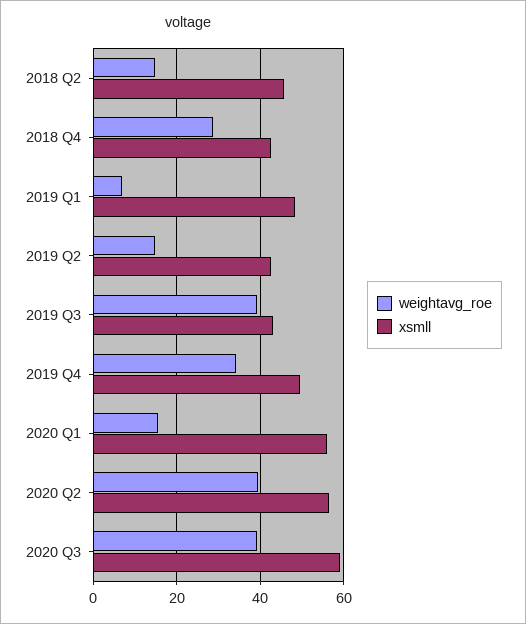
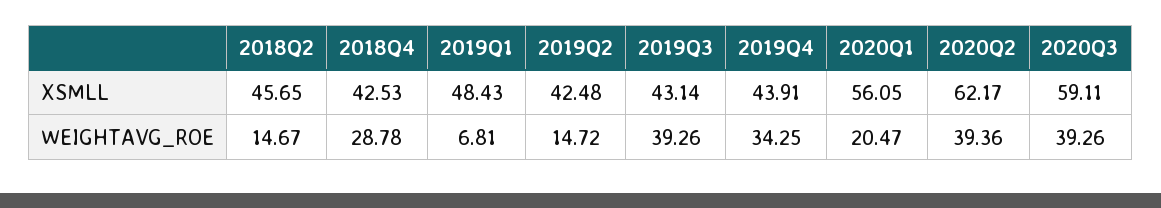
  {
    "weightavg_roe": {
      "2018 Q2": 14.67,
      "2018 Q4": 28.78,
      "2019 Q1": 6.81,
      "2019 Q2": 14.72,
      "2019 Q3": 39.26,
      "2019 Q4": 34.25,
-     "2020 Q1": 16,
+     "2020 Q1": 20.47,
      "2020 Q2": 39.36,
      "2020 Q3": 39.26
    },
    "xsmll": {
      "2018 Q2": 45.65,
      "2018 Q4": 42.53,
      "2019 Q1": 48.43,
      "2019 Q2": 42.48,
      "2019 Q3": 43.14,
-     "2019 Q4": 50,
+     "2019 Q4": 43.91,
      "2020 Q1": 56.05,
-     "2020 Q2": 56,
+     "2020 Q2": 62.17,
      "2020 Q3": 59.11
    }
  }

